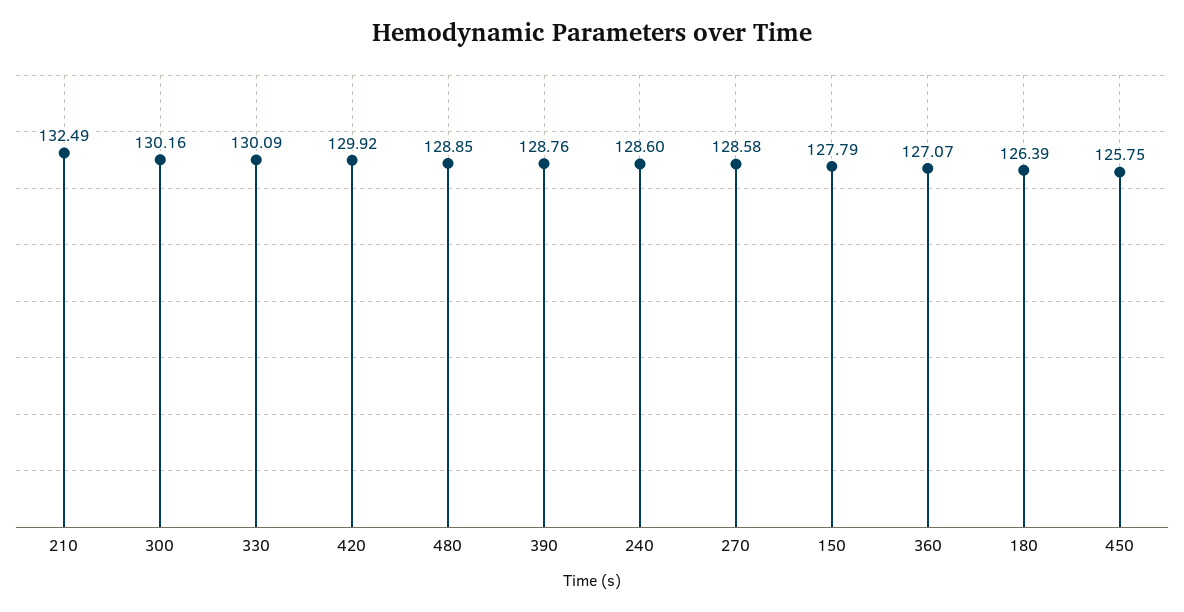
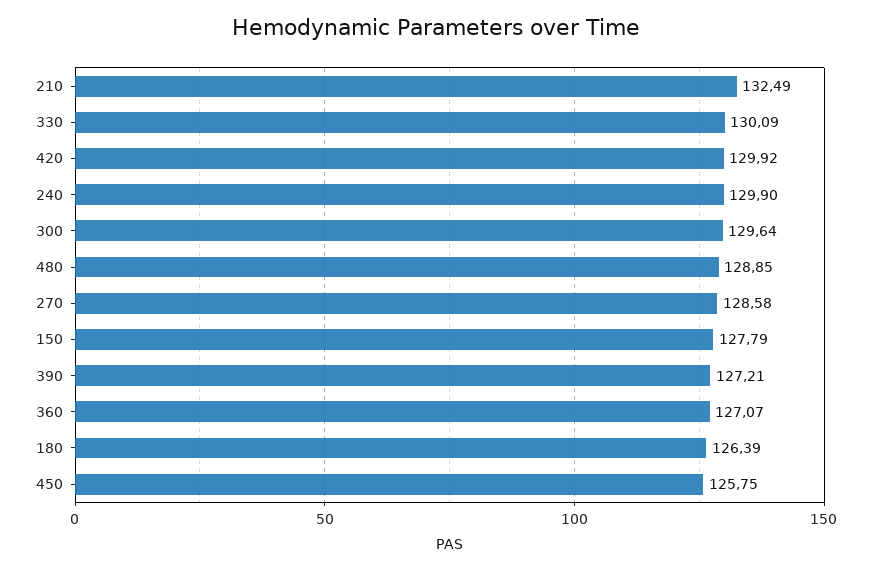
  {
    "210": 132.49,
-   "300": 130.16,
+   "300": 129.64,
    "330": 130.09,
    "420": 129.92,
    "480": 128.85,
-   "390": 128.76,
+   "390": 127.21,
-   "240": 128.6,
+   "240": 129.9,
    "270": 128.58,
    "150": 127.79,
    "360": 127.07,
    "180": 126.39,
    "450": 125.75
  }

